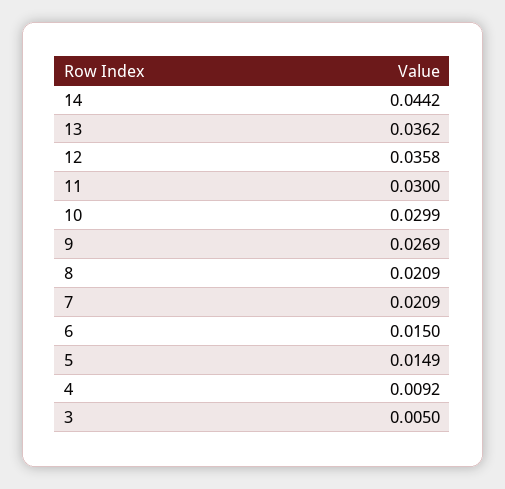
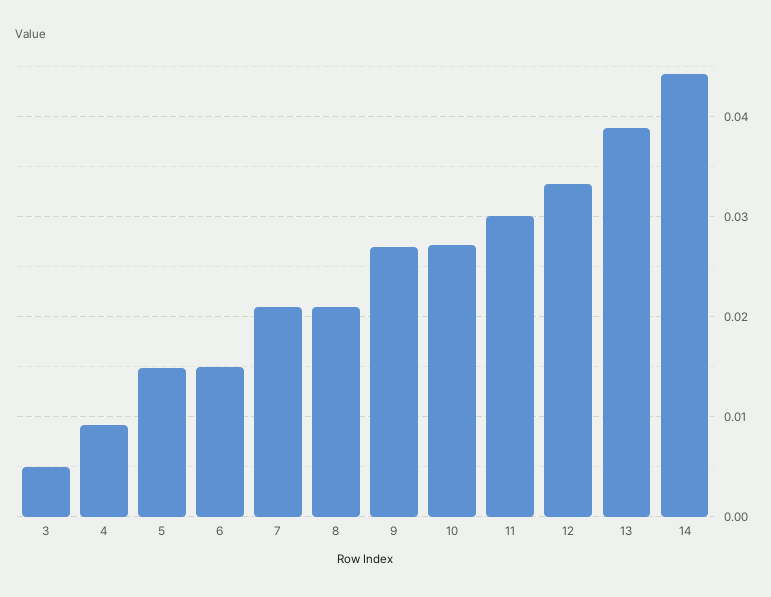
  {
    "14": 0.0442,
-   "13": 0.0362,
+   "13": 0.039,
-   "12": 0.0358,
+   "12": 0.033,
    "11": 0.03,
-   "10": 0.0299,
+   "10": 0.027,
    "9": 0.0269,
    "8": 0.0209,
    "7": 0.0209,
    "6": 0.015,
    "5": 0.0149,
    "4": 0.0092,
    "3": 0.005
  }

